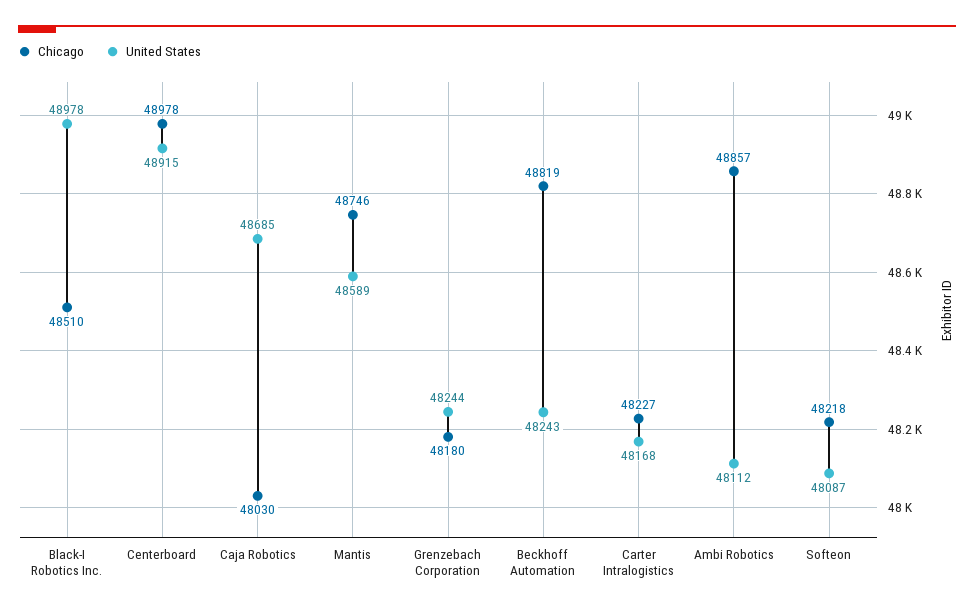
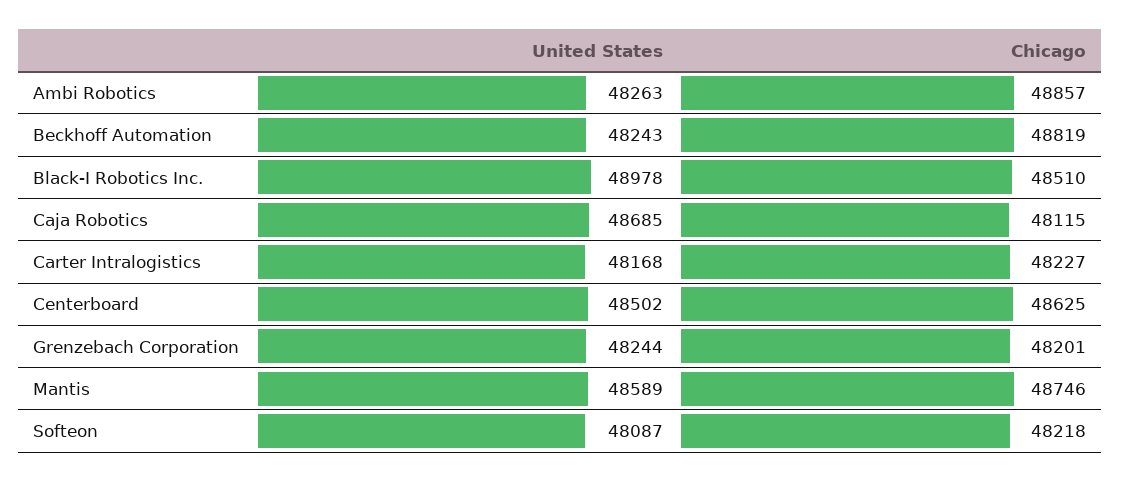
  {
    "Chicago": {
      "Black-I Robotics Inc.": 48510,
-     "Centerboard": 48978,
+     "Centerboard": 48625,
-     "Caja Robotics": 48030,
+     "Caja Robotics": 48115,
      "Mantis": 48746,
-     "Grenzebach Corporation": 48180,
+     "Grenzebach Corporation": 48201,
      "Beckhoff Automation": 48819,
      "Carter Intralogistics": 48227,
      "Ambi Robotics": 48857,
      "Softeon": 48218
    },
    "United States": {
      "Black-I Robotics Inc.": 48978,
-     "Centerboard": 48915,
+     "Centerboard": 48502,
      "Caja Robotics": 48685,
      "Mantis": 48589,
      "Grenzebach Corporation": 48244,
      "Beckhoff Automation": 48243,
      "Carter Intralogistics": 48168,
-     "Ambi Robotics": 48112,
+     "Ambi Robotics": 48263,
      "Softeon": 48087
    }
  }

